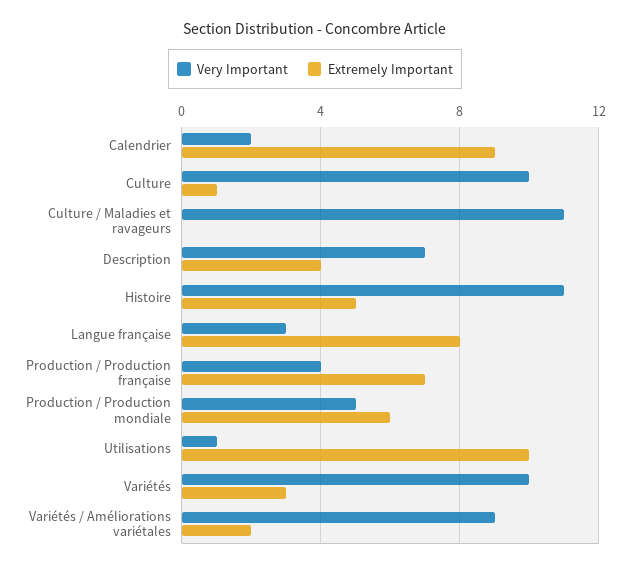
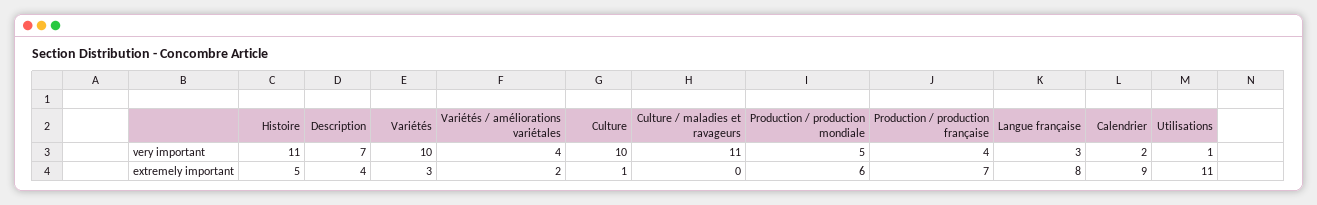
  {
    "Very Important": {
      "Calendrier": 2,
      "Culture": 10,
      "Culture / Maladies et ravageurs": 11,
      "Description": 7,
      "Histoire": 11,
      "Langue française": 3,
      "Production / Production française": 4,
      "Production / Production mondiale": 5,
      "Utilisations": 1,
      "Variétés": 10,
-     "Variétés / Améliorations variétales": 9
+     "Variétés / Améliorations variétales": 4
    },
    "Extremely Important": {
      "Calendrier": 9,
      "Culture": 1,
      "Culture / Maladies et ravageurs": 0,
      "Description": 4,
      "Histoire": 5,
      "Langue française": 8,
      "Production / Production française": 7,
      "Production / Production mondiale": 6,
-     "Utilisations": 10,
+     "Utilisations": 11,
      "Variétés": 3,
      "Variétés / Améliorations variétales": 2
    }
  }

